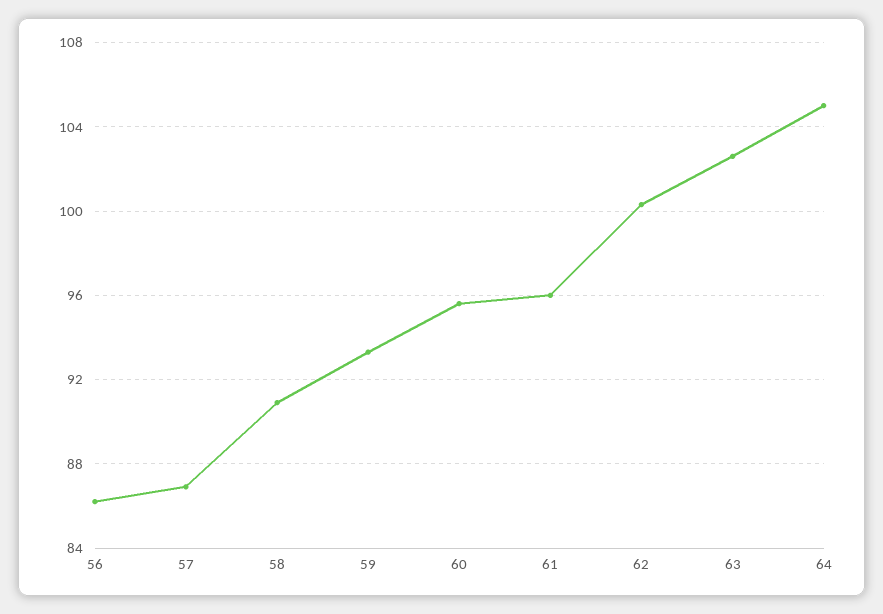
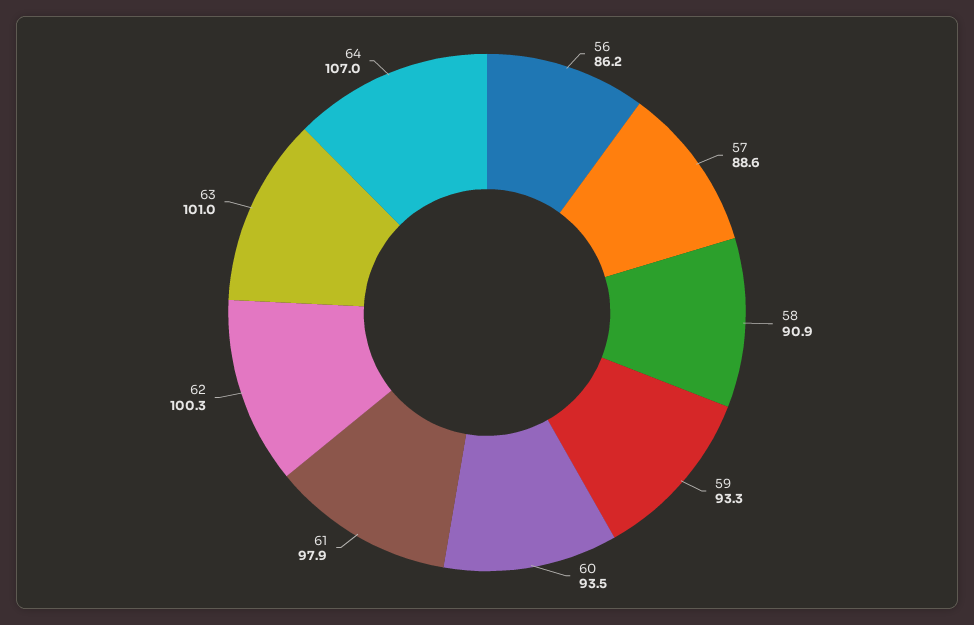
  {
    "56": 86.2,
-   "57": 87,
+   "57": 88.6,
    "58": 90.9,
    "59": 93.3,
-   "60": 95.5,
+   "60": 93.5,
-   "61": 96,
+   "61": 97.9,
    "62": 100.3,
-   "63": 102.5,
+   "63": 101,
-   "64": 105
+   "64": 107
  }

